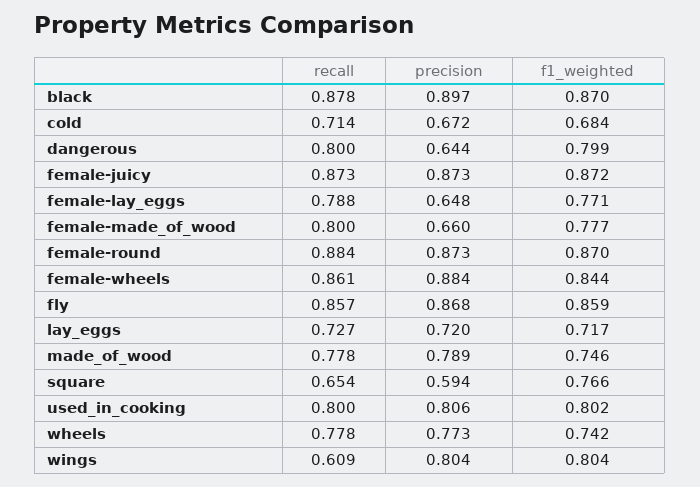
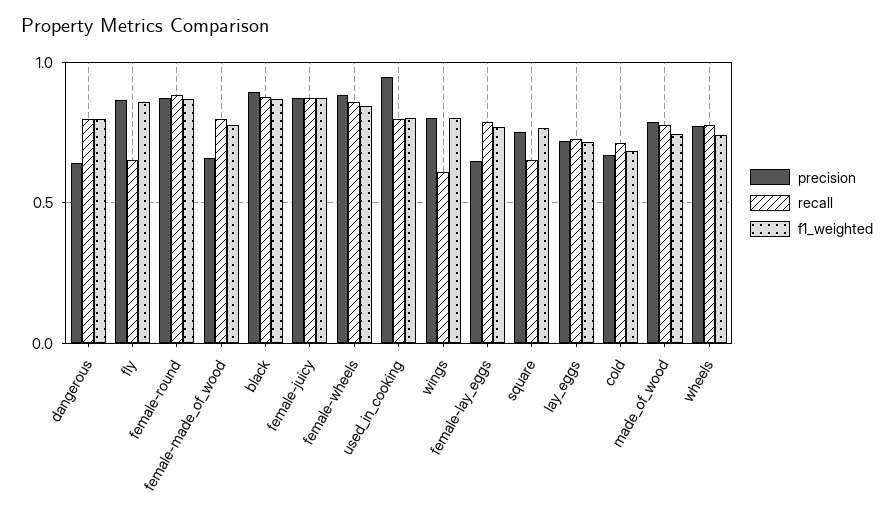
  {
    "recall": {
      "black": 0.878,
      "cold": 0.714,
      "dangerous": 0.8,
      "female-juicy": 0.873,
      "female-lay_eggs": 0.788,
      "female-made_of_wood": 0.8,
      "female-round": 0.884,
      "female-wheels": 0.861,
-     "fly": 0.857,
+     "fly": 0.65,
      "lay_eggs": 0.727,
      "made_of_wood": 0.778,
      "square": 0.654,
      "used_in_cooking": 0.8,
      "wheels": 0.778,
      "wings": 0.609
    },
    "precision": {
      "black": 0.897,
      "cold": 0.672,
      "dangerous": 0.644,
      "female-juicy": 0.873,
      "female-lay_eggs": 0.648,
      "female-made_of_wood": 0.66,
      "female-round": 0.873,
      "female-wheels": 0.884,
      "fly": 0.868,
      "lay_eggs": 0.72,
      "made_of_wood": 0.789,
-     "square": 0.594,
+     "square": 0.75,
-     "used_in_cooking": 0.806,
+     "used_in_cooking": 0.95,
      "wheels": 0.773,
      "wings": 0.804
    },
    "f1_weighted": {
      "black": 0.87,
      "cold": 0.684,
      "dangerous": 0.799,
      "female-juicy": 0.872,
      "female-lay_eggs": 0.771,
      "female-made_of_wood": 0.777,
      "female-round": 0.87,
      "female-wheels": 0.844,
      "fly": 0.859,
      "lay_eggs": 0.717,
      "made_of_wood": 0.746,
      "square": 0.766,
      "used_in_cooking": 0.802,
      "wheels": 0.742,
      "wings": 0.804
    }
  }

